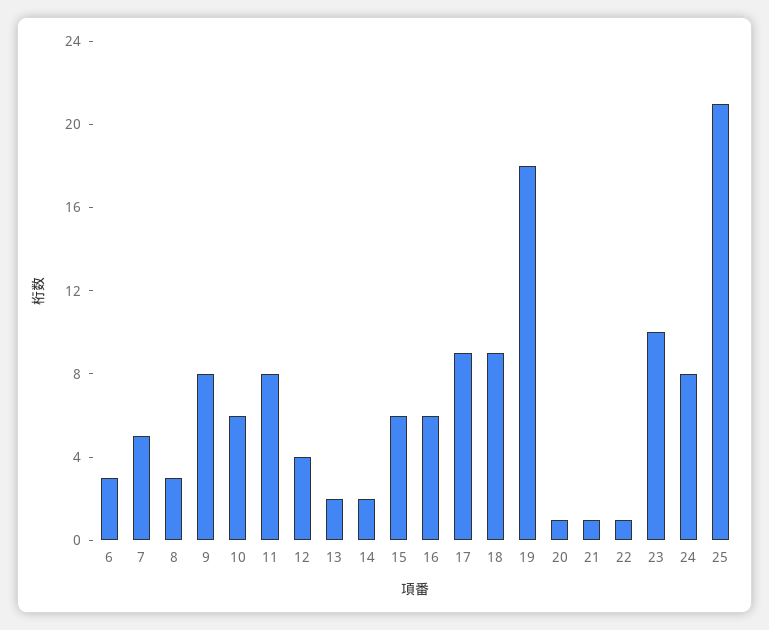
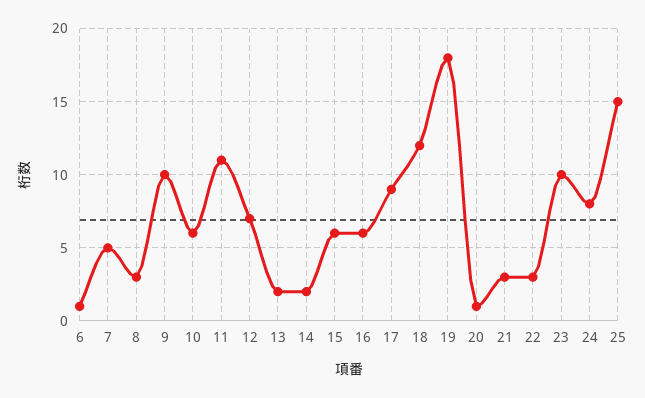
  {
-   "6": 3,
+   "6": 1,
    "7": 5,
    "8": 3,
-   "9": 8,
+   "9": 10,
    "10": 6,
-   "11": 8,
+   "11": 11,
-   "12": 4,
+   "12": 7,
    "13": 2,
    "14": 2,
    "15": 6,
    "16": 6,
    "17": 9,
-   "18": 9,
+   "18": 12,
    "19": 18,
    "20": 1,
-   "21": 1,
+   "21": 3,
-   "22": 1,
+   "22": 3,
    "23": 10,
    "24": 8,
-   "25": 21
+   "25": 15
  }

